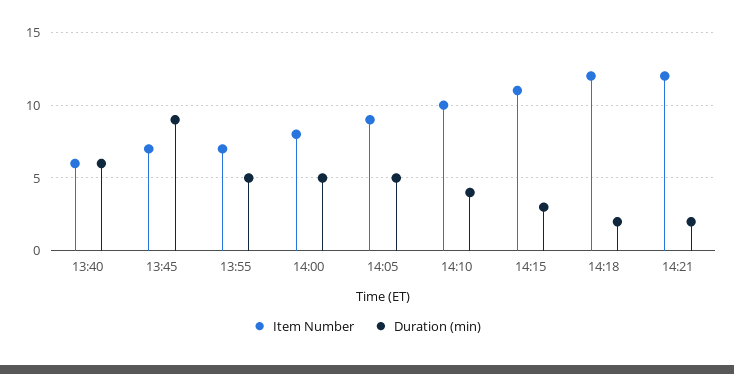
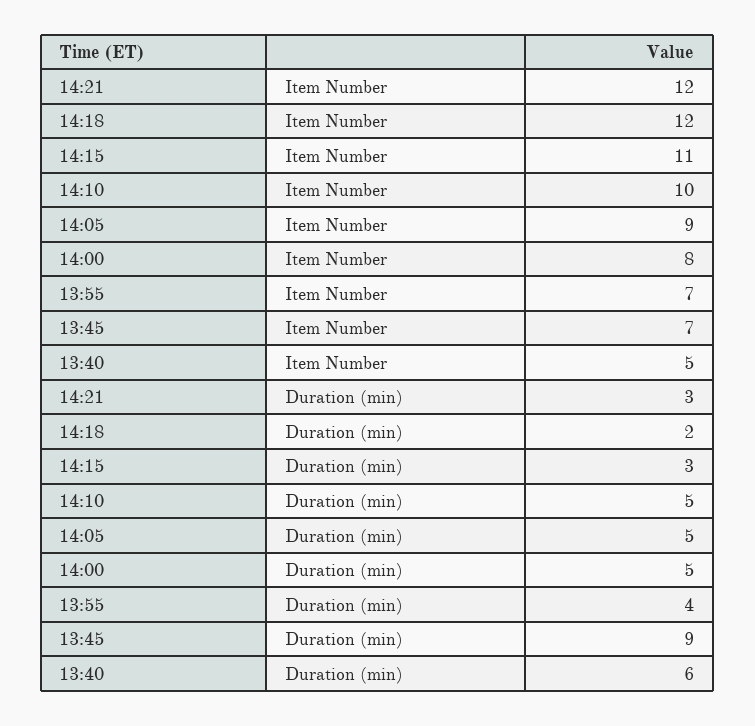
  {
    "Item Number": {
-     "13:40": 6,
+     "13:40": 5,
      "13:45": 7,
      "13:55": 7,
      "14:00": 8,
      "14:05": 9,
      "14:10": 10,
      "14:15": 11,
      "14:18": 12,
      "14:21": 12
    },
    "Duration (min)": {
      "13:40": 6,
      "13:45": 9,
-     "13:55": 5,
+     "13:55": 4,
      "14:00": 5,
      "14:05": 5,
-     "14:10": 4,
+     "14:10": 5,
      "14:15": 3,
      "14:18": 2,
-     "14:21": 2
+     "14:21": 3
    }
  }

